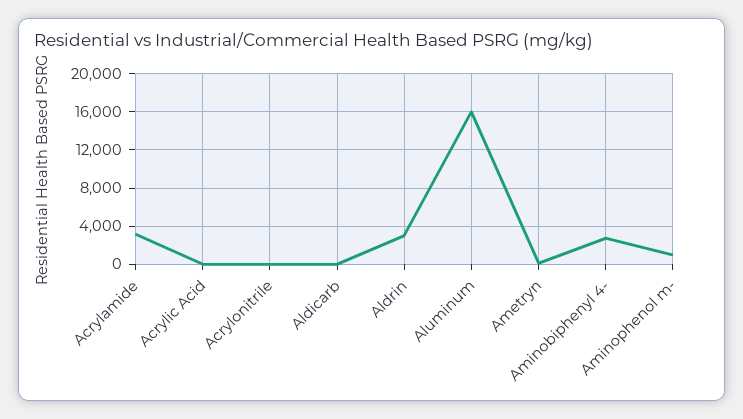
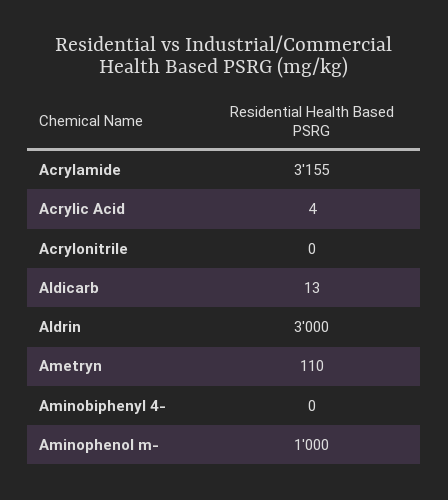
  {
    "Acrylamide": 3155,
    "Acrylic Acid": 4,
    "Acrylonitrile": 0,
    "Aldicarb": 13,
    "Aldrin": 3000,
-   "Aluminum": 16000,
    "Ametryn": 110,
-   "Aminobiphenyl 4-": 3000,
+   "Aminobiphenyl 4-": 0,
    "Aminophenol m-": 1000
  }

